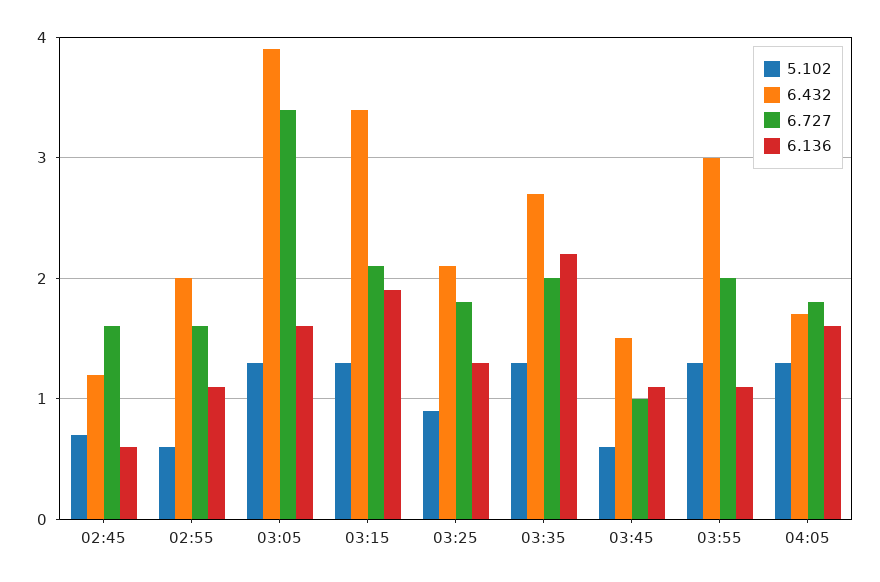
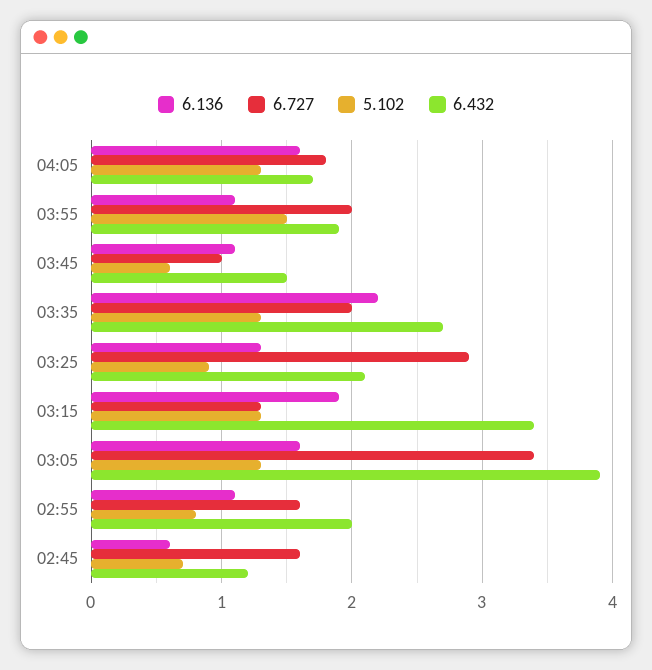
  {
    "5.102": {
      "02:45": 0.7,
-     "02:55": 0.6,
+     "02:55": 0.8,
      "03:05": 1.3,
      "03:15": 1.3,
      "03:25": 0.9,
      "03:35": 1.3,
      "03:45": 0.6,
-     "03:55": 1.3,
+     "03:55": 1.5,
      "04:05": 1.3
    },
    "6.432": {
      "02:45": 1.2,
      "02:55": 2,
      "03:05": 3.9,
      "03:15": 3.4,
      "03:25": 2.1,
      "03:35": 2.7,
      "03:45": 1.5,
-     "03:55": 3,
+     "03:55": 1.9,
      "04:05": 1.7
    },
    "6.727": {
      "02:45": 1.6,
      "02:55": 1.6,
      "03:05": 3.4,
-     "03:15": 2.1,
+     "03:15": 1.3,
-     "03:25": 1.8,
+     "03:25": 2.9,
      "03:35": 2,
      "03:45": 1,
      "03:55": 2,
      "04:05": 1.8
    },
    "6.136": {
      "02:45": 0.6,
      "02:55": 1.1,
      "03:05": 1.6,
      "03:15": 1.9,
      "03:25": 1.3,
      "03:35": 2.2,
      "03:45": 1.1,
      "03:55": 1.1,
      "04:05": 1.6
    }
  }

